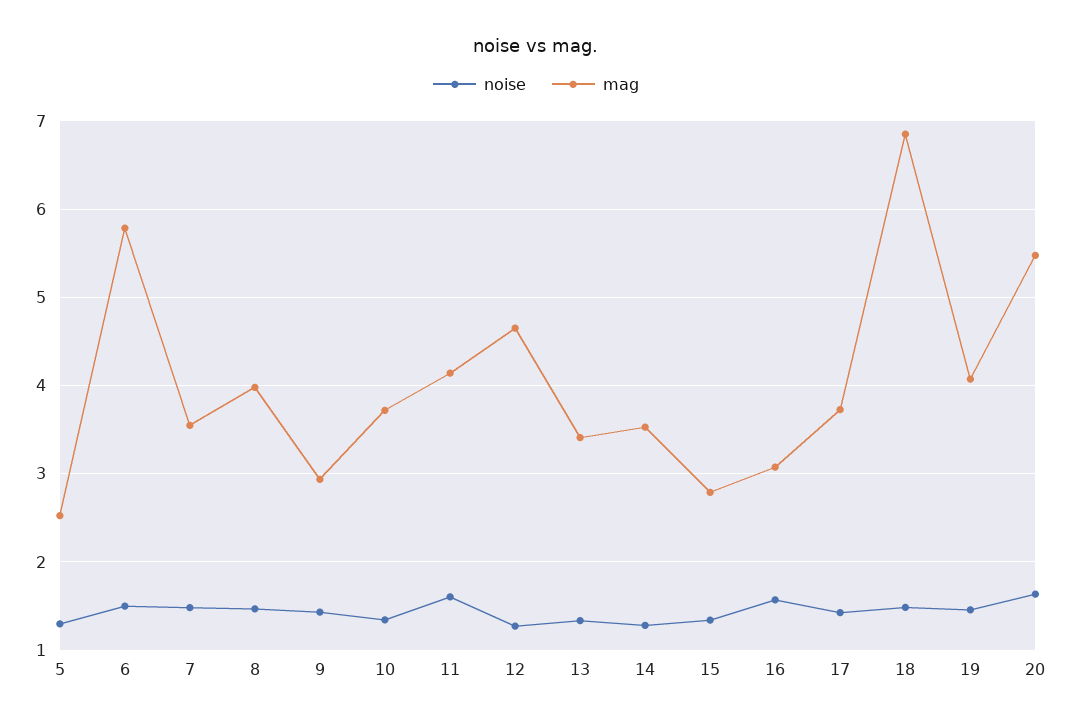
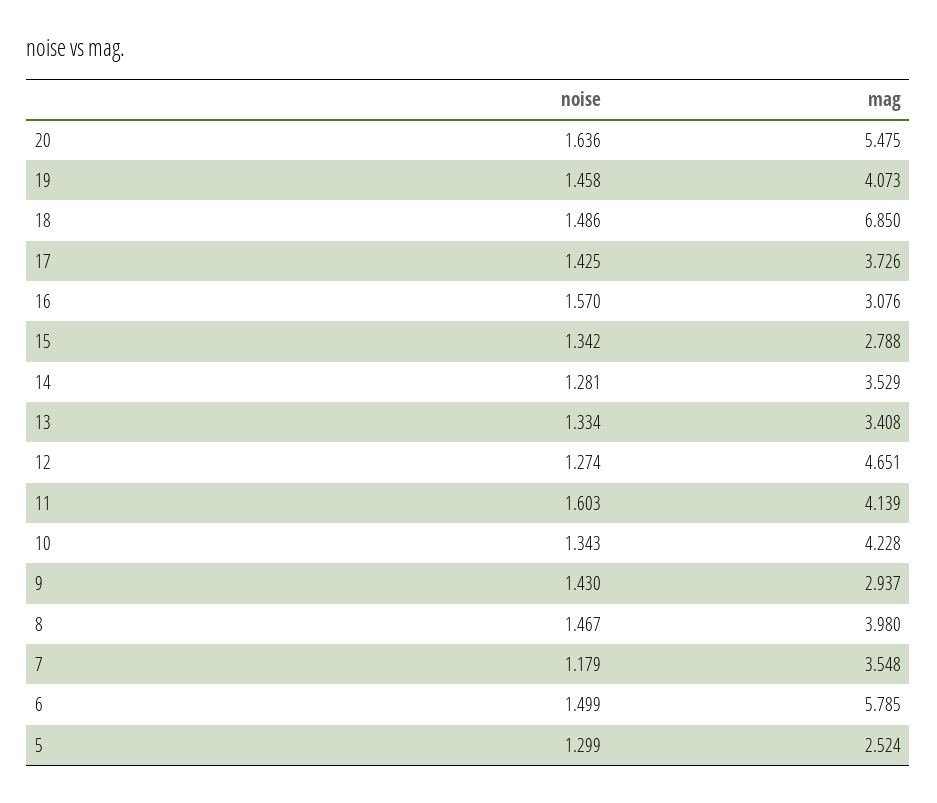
  {
    "noise": {
      "5": 1.299,
      "6": 1.499,
-     "7": 1.5,
+     "7": 1.179,
      "8": 1.467,
      "9": 1.43,
      "10": 1.343,
      "11": 1.603,
      "12": 1.274,
      "13": 1.334,
      "14": 1.281,
      "15": 1.342,
      "16": 1.57,
      "17": 1.425,
      "18": 1.486,
      "19": 1.458,
      "20": 1.636
    },
    "mag": {
      "5": 2.524,
      "6": 5.785,
      "7": 3.548,
      "8": 3.98,
      "9": 2.937,
-     "10": 3.7,
+     "10": 4.228,
      "11": 4.139,
      "12": 4.651,
      "13": 3.408,
      "14": 3.529,
      "15": 2.788,
      "16": 3.076,
      "17": 3.726,
      "18": 6.85,
      "19": 4.073,
      "20": 5.475
    }
  }

